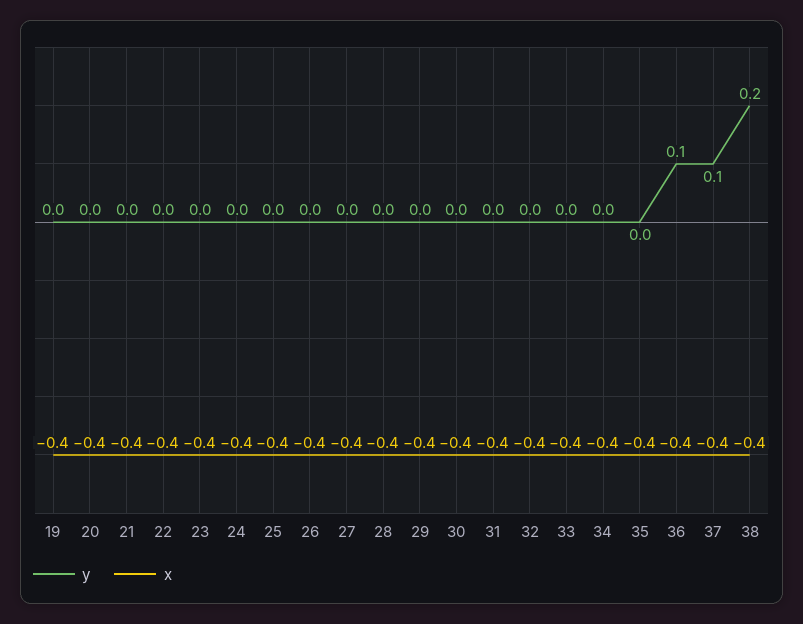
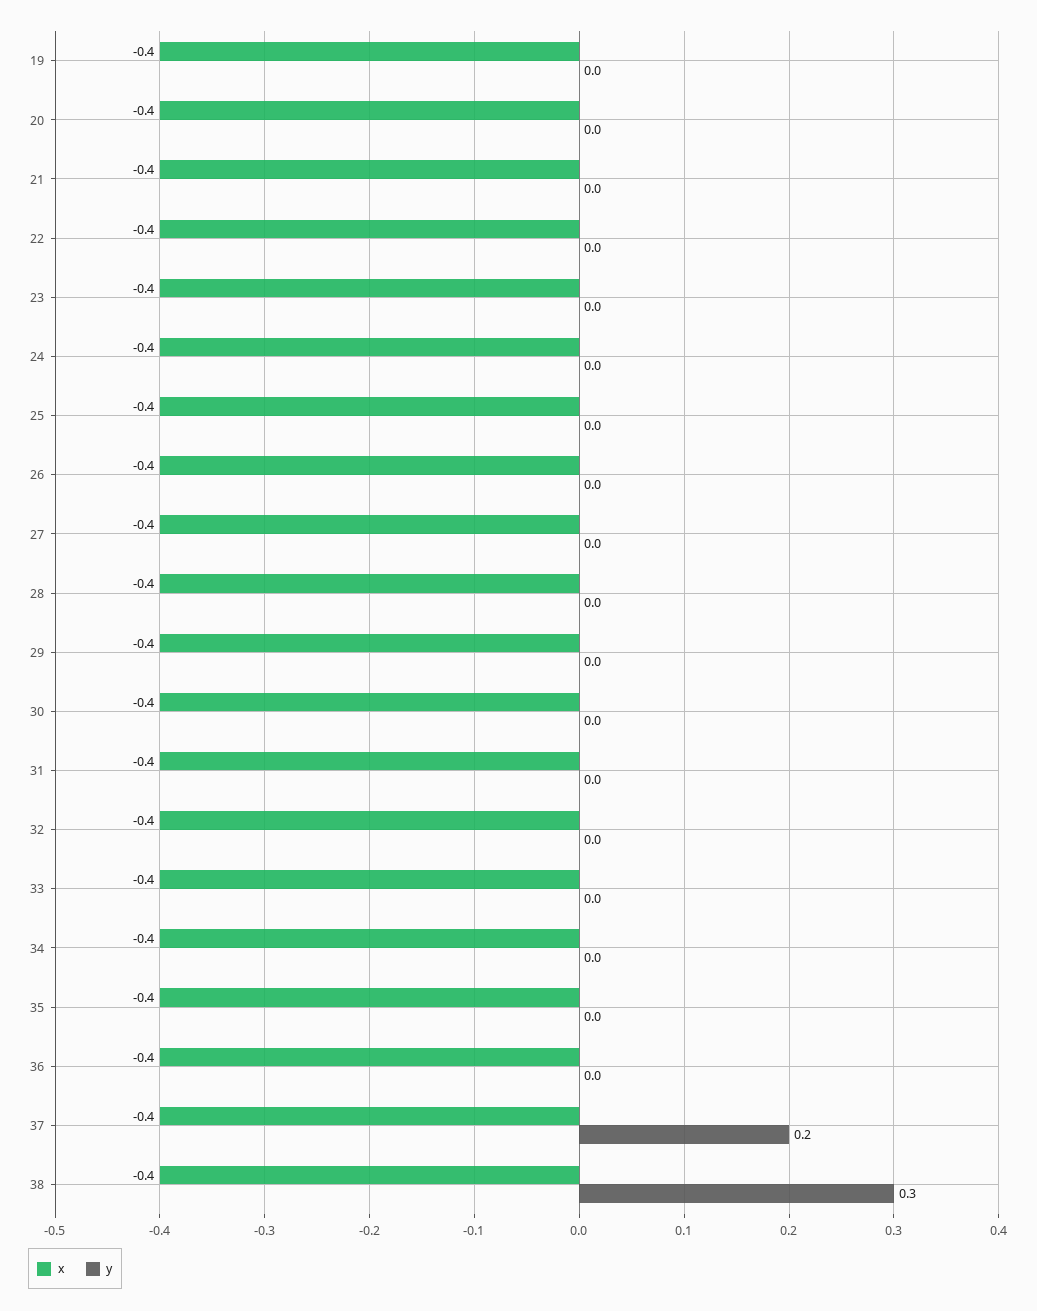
  {
    "y": {
      "19": 0,
      "20": 0,
      "21": 0,
      "22": 0,
      "23": 0,
      "24": 0,
      "25": 0,
      "26": 0,
      "27": 0,
      "28": 0,
      "29": 0,
      "30": 0,
      "31": 0,
      "32": 0,
      "33": 0,
      "34": 0,
      "35": 0,
-     "36": 0.1,
+     "36": 0,
-     "37": 0.1,
+     "37": 0.2,
-     "38": 0.2
+     "38": 0.3
    },
    "x": {
      "19": -0.4,
      "20": -0.4,
      "21": -0.4,
      "22": -0.4,
      "23": -0.4,
      "24": -0.4,
      "25": -0.4,
      "26": -0.4,
      "27": -0.4,
      "28": -0.4,
      "29": -0.4,
      "30": -0.4,
      "31": -0.4,
      "32": -0.4,
      "33": -0.4,
      "34": -0.4,
      "35": -0.4,
      "36": -0.4,
      "37": -0.4,
      "38": -0.4
    }
  }

